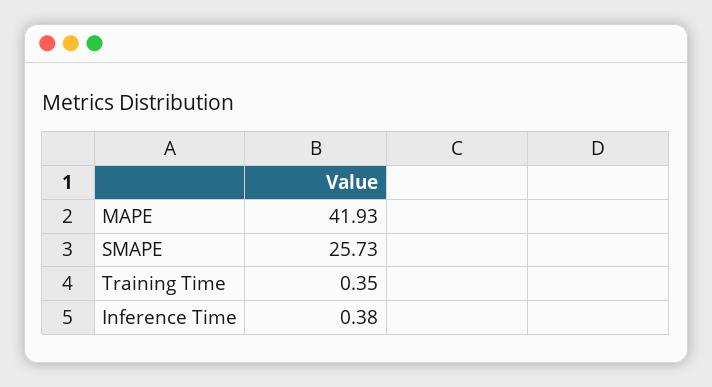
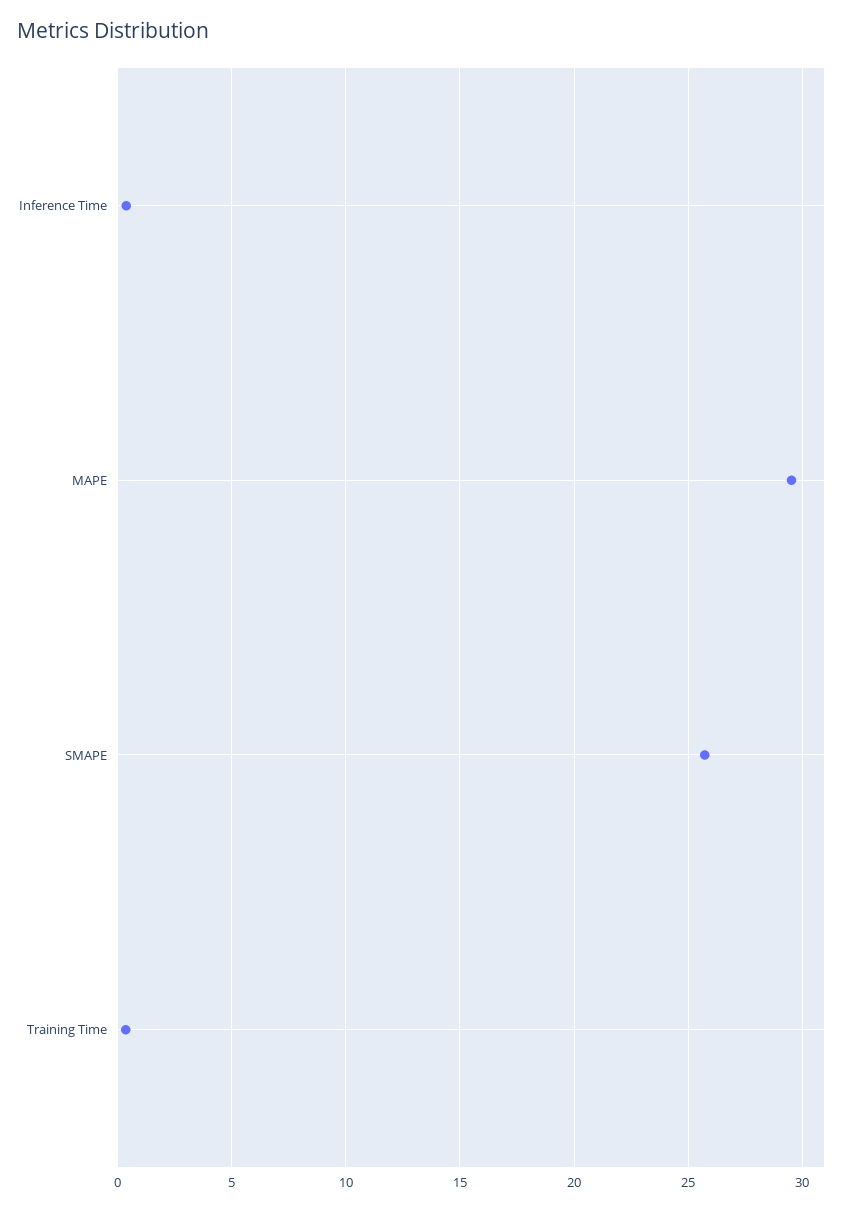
  {
-   "MAPE": 41.93,
+   "MAPE": 29.5,
    "SMAPE": 25.73,
    "Training Time": 0.35,
    "Inference Time": 0.38
  }

